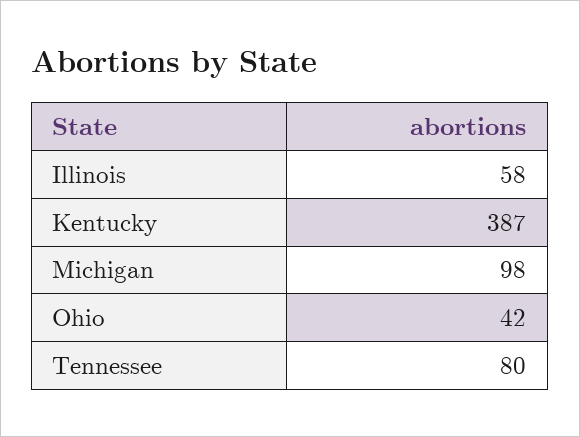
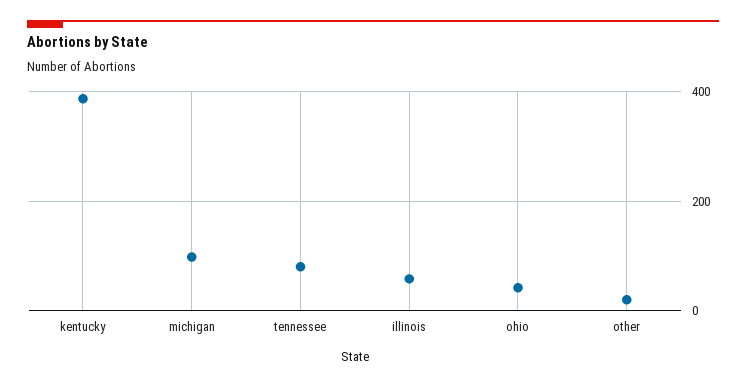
  {
    "Illinois": 58,
    "Kentucky": 387,
    "Michigan": 98,
    "Ohio": 42,
-   "Tennessee": 80
+   "Tennessee": 80,
+   "other": 20
  }

